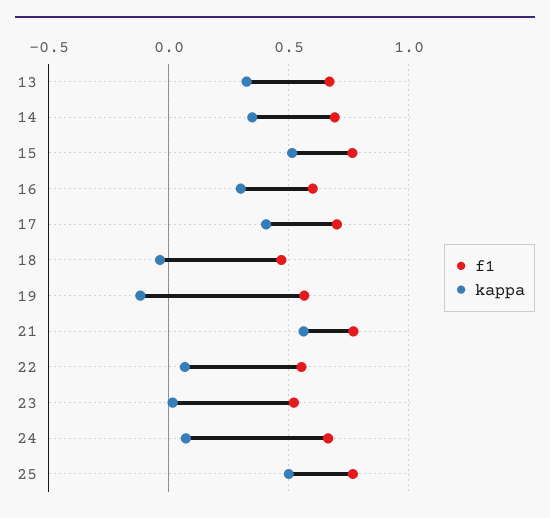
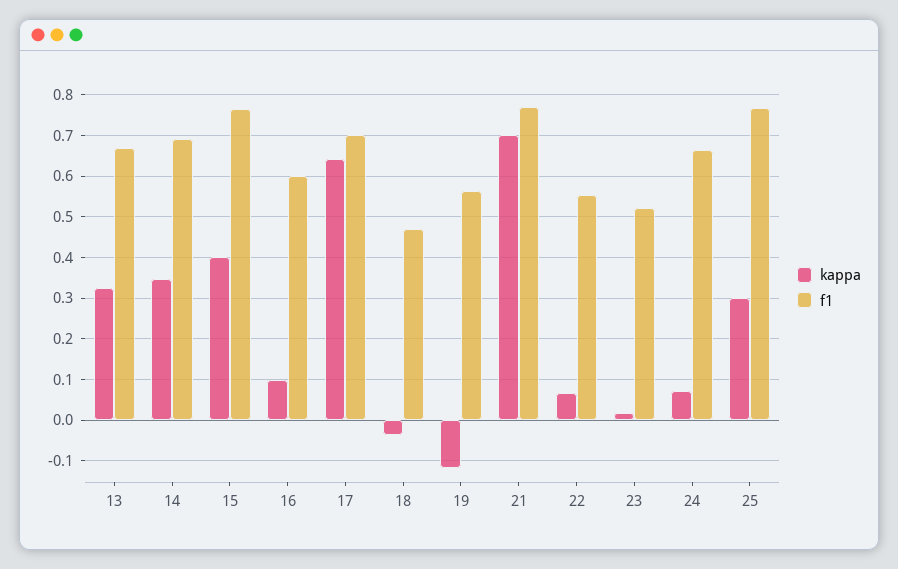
  {
    "f1": {
      "13": 0.66,
      "14": 0.7,
      "15": 0.76,
      "16": 0.6,
      "17": 0.7,
      "18": 0.46,
      "19": 0.56,
      "21": 0.76,
      "22": 0.56,
      "23": 0.52,
      "24": 0.66,
      "25": 0.76
    },
    "kappa": {
      "13": 0.32,
      "14": 0.34,
-     "15": 0.5,
+     "15": 0.4,
-     "16": 0.3,
+     "16": 0.1,
-     "17": 0.4,
+     "17": 0.64,
      "18": -0.04,
      "19": -0.12,
-     "21": 0.55,
+     "21": 0.7,
      "22": 0.06,
      "23": 0.02,
      "24": 0.08,
-     "25": 0.5
+     "25": 0.3
    }
  }

